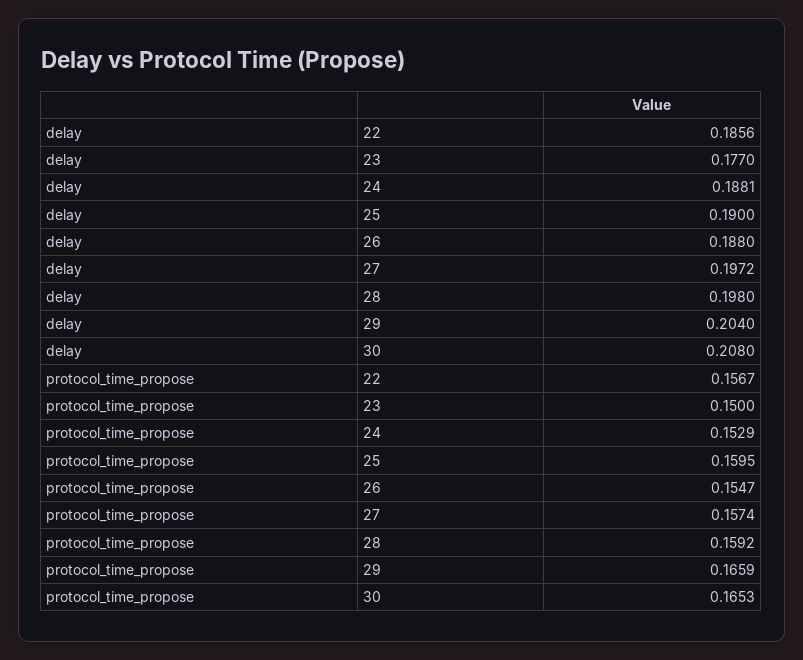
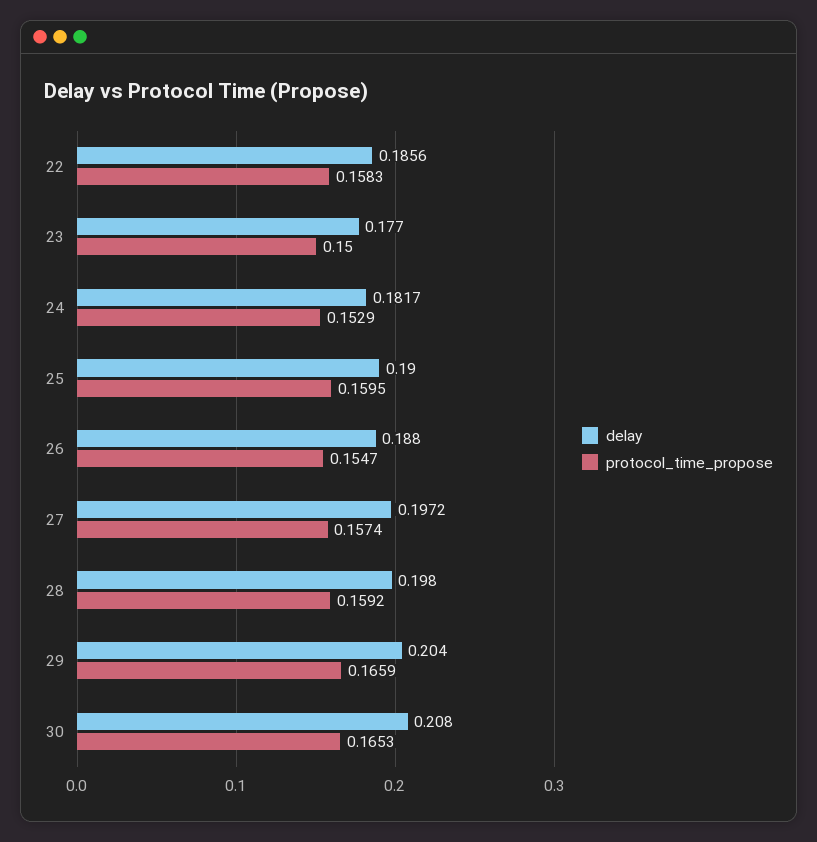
  {
    "delay": {
      "22": 0.1856,
      "23": 0.177,
-     "24": 0.1881,
+     "24": 0.1817,
      "25": 0.19,
      "26": 0.188,
      "27": 0.1972,
      "28": 0.198,
      "29": 0.204,
      "30": 0.208
    },
    "protocol_time_propose": {
-     "22": 0.1567,
+     "22": 0.1583,
      "23": 0.15,
      "24": 0.1529,
      "25": 0.1595,
      "26": 0.1547,
      "27": 0.1574,
      "28": 0.1592,
      "29": 0.1659,
      "30": 0.1653
    }
  }

